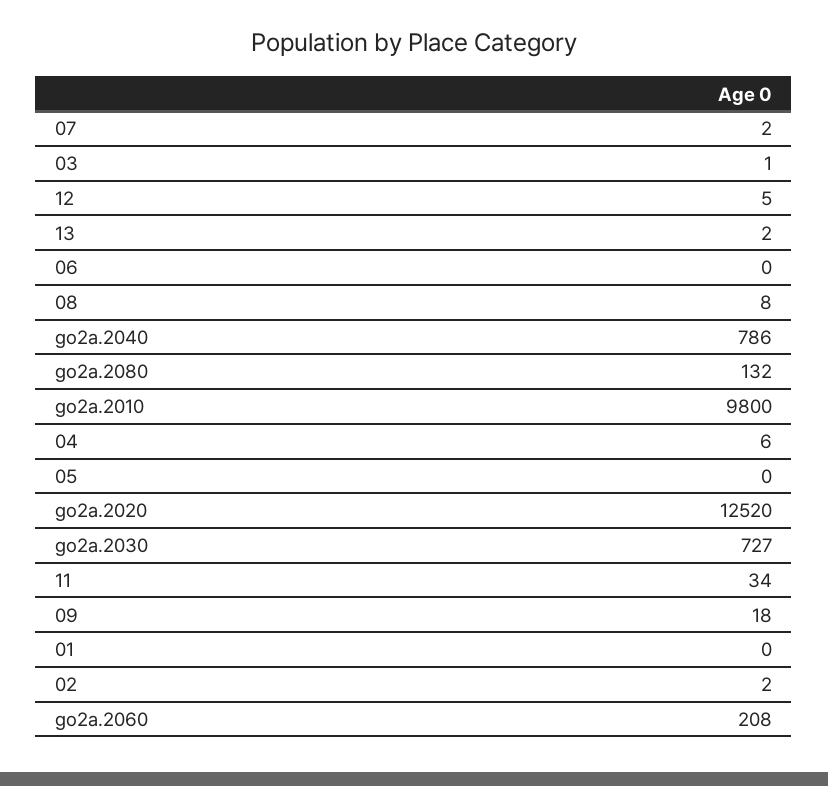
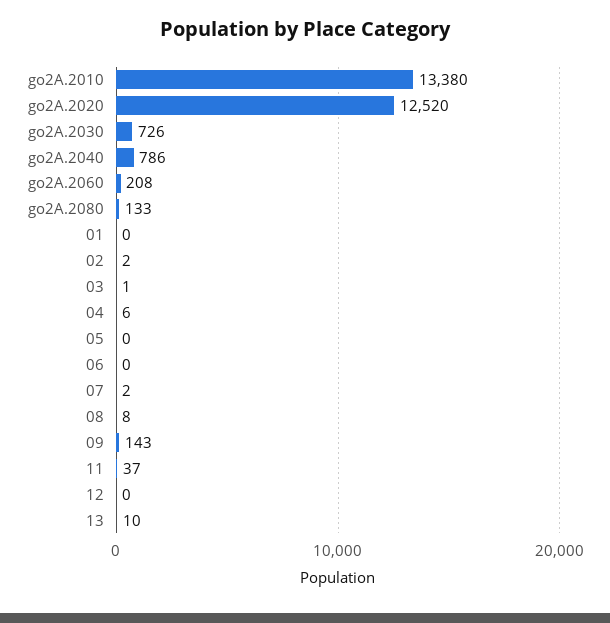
  {
    "07": 2,
    "03": 1,
-   "12": 5,
+   "12": 0,
-   "13": 2,
+   "13": 10,
    "06": 0,
    "08": 8,
    "go2a.2040": 786,
-   "go2a.2080": 132,
+   "go2a.2080": 133,
-   "go2a.2010": 9800,
+   "go2a.2010": 13380,
    "04": 6,
    "05": 0,
    "go2a.2020": 12520,
-   "go2a.2030": 727,
+   "go2a.2030": 726,
-   "11": 34,
+   "11": 37,
-   "09": 18,
+   "09": 143,
    "01": 0,
    "02": 2,
    "go2a.2060": 208
  }

